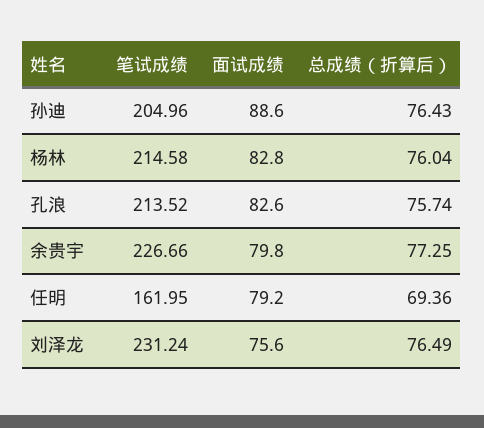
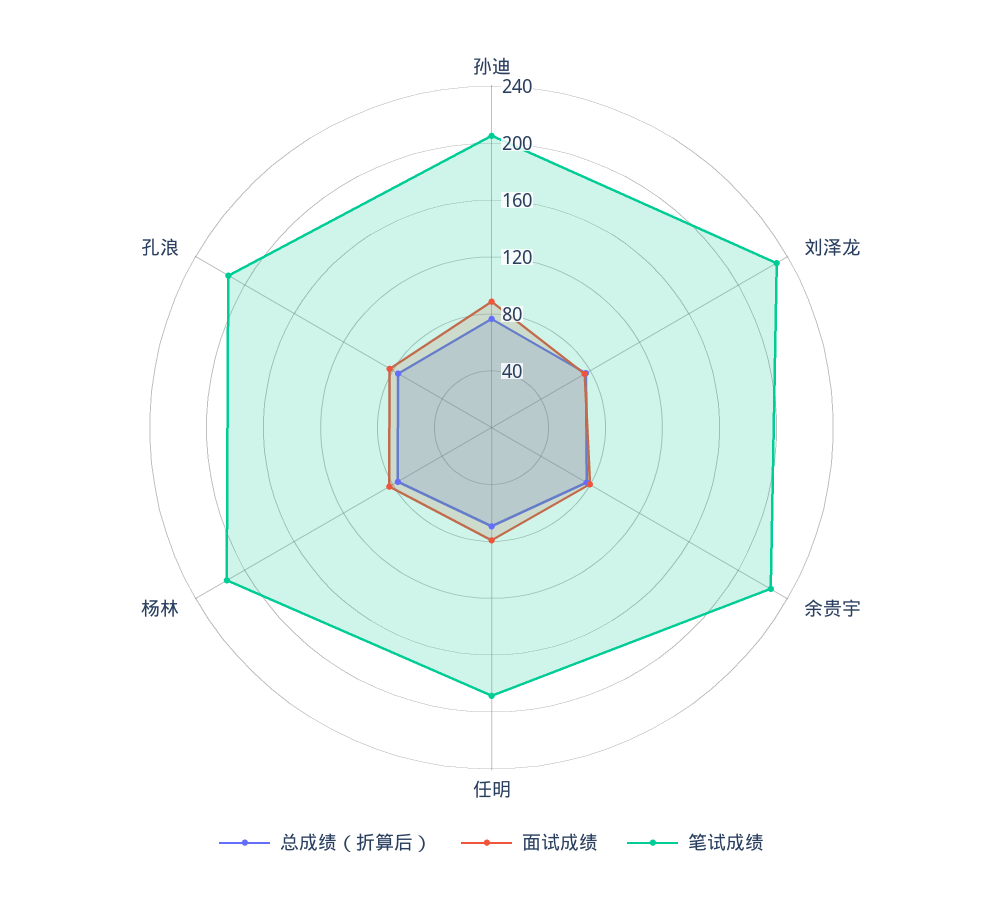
  {
    "笔试成绩": {
      "孙迪": 204.96,
      "杨林": 214.58,
      "孔浪": 213.52,
      "余贵宇": 226.66,
-     "任明": 161.95,
+     "任明": 190,
      "刘泽龙": 231.24
    },
    "面试成绩": {
      "孙迪": 88.6,
      "杨林": 82.8,
      "孔浪": 82.6,
      "余贵宇": 79.8,
      "任明": 79.2,
      "刘泽龙": 75.6
    },
    "总成绩（折算后）": {
      "孙迪": 76.43,
      "杨林": 76.04,
      "孔浪": 75.74,
      "余贵宇": 77.25,
      "任明": 69.36,
      "刘泽龙": 76.49
    }
  }

